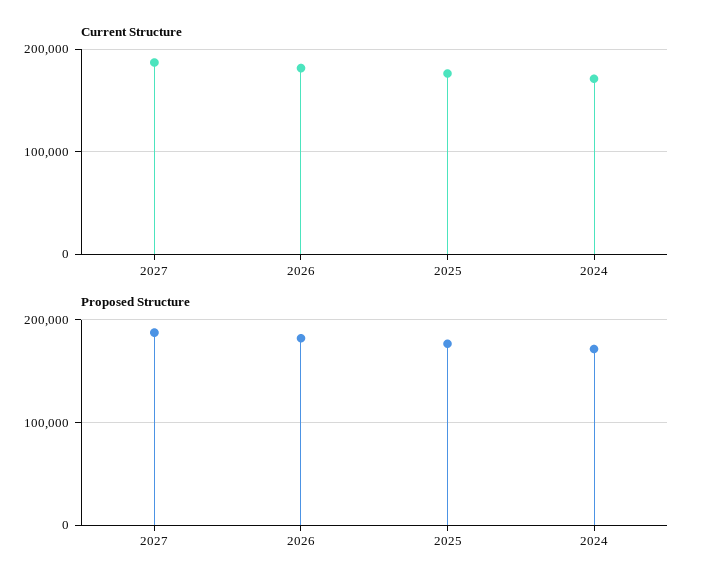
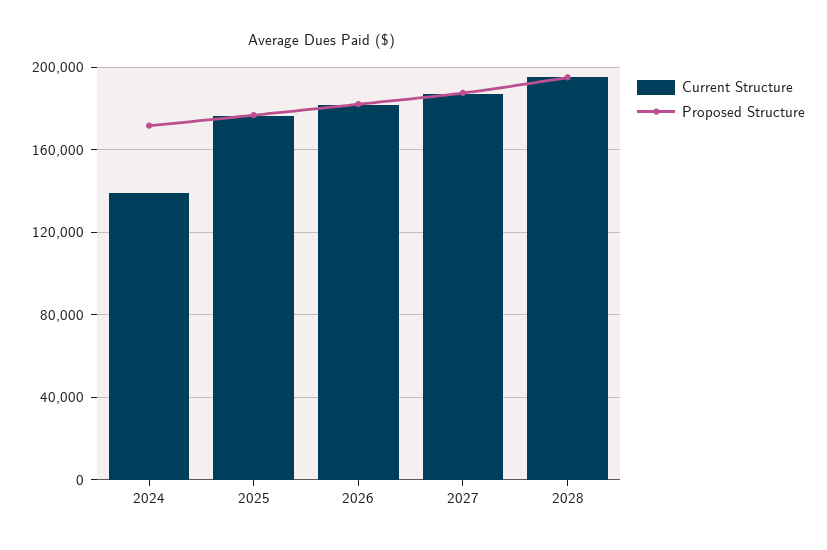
  {
    "Current Structure": {
      "2027": 185000,
      "2026": 180000,
      "2025": 175000,
-     "2024": 170000
+     "2024": 140000,
+     "2028": 195000
    },
    "Proposed Structure": {
      "2027": 190000,
      "2026": 180000,
      "2025": 175000,
-     "2024": 170000
+     "2024": 170000,
+     "2028": 195000
    }
  }

